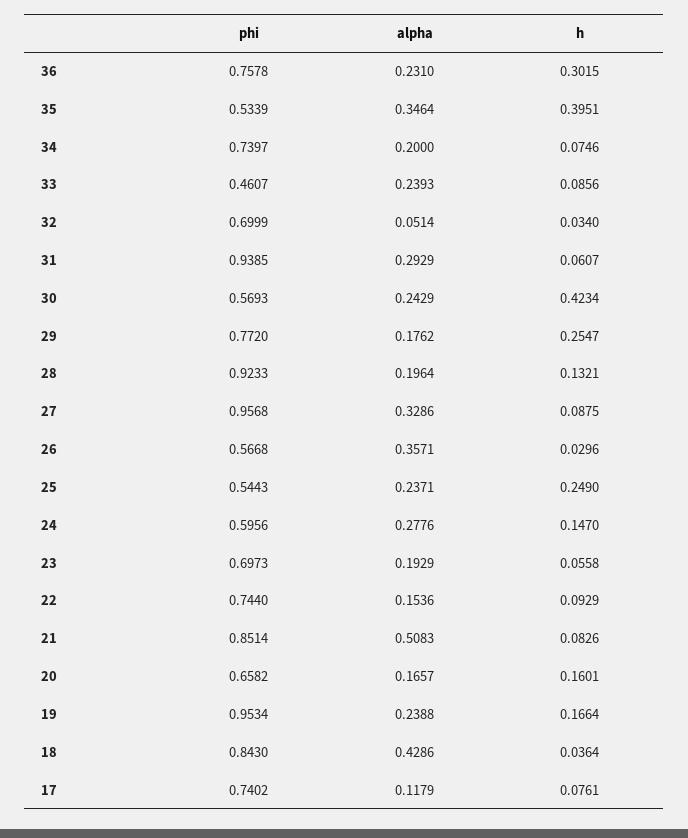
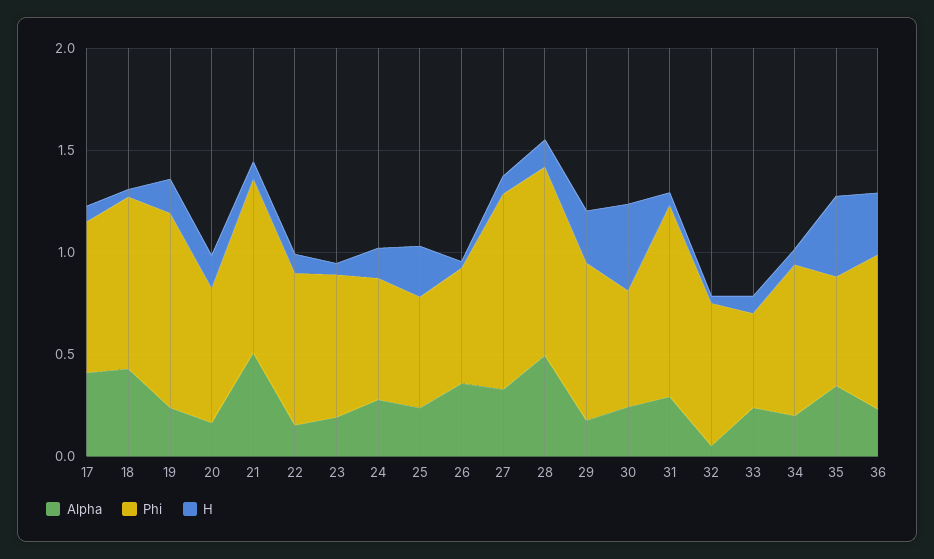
  {
    "phi": {
      "36": 0.7578,
      "35": 0.5339,
      "34": 0.7397,
      "33": 0.4607,
      "32": 0.6999,
      "31": 0.9385,
      "30": 0.5693,
      "29": 0.772,
      "28": 0.9233,
      "27": 0.9568,
      "26": 0.5668,
      "25": 0.5443,
      "24": 0.5956,
      "23": 0.6973,
      "22": 0.744,
      "21": 0.8514,
      "20": 0.6582,
      "19": 0.9534,
      "18": 0.843,
      "17": 0.7402
    },
    "alpha": {
      "36": 0.231,
      "35": 0.3464,
      "34": 0.2,
      "33": 0.2393,
      "32": 0.0514,
      "31": 0.2929,
      "30": 0.2429,
      "29": 0.1762,
-     "28": 0.1964,
+     "28": 0.5,
      "27": 0.3286,
      "26": 0.3571,
      "25": 0.2371,
      "24": 0.2776,
      "23": 0.1929,
      "22": 0.1536,
      "21": 0.5083,
      "20": 0.1657,
      "19": 0.2388,
      "18": 0.4286,
-     "17": 0.1179
+     "17": 0.4
    },
    "h": {
      "36": 0.3015,
      "35": 0.3951,
      "34": 0.0746,
      "33": 0.0856,
      "32": 0.034,
      "31": 0.0607,
      "30": 0.4234,
      "29": 0.2547,
      "28": 0.1321,
      "27": 0.0875,
      "26": 0.0296,
      "25": 0.249,
      "24": 0.147,
      "23": 0.0558,
      "22": 0.0929,
      "21": 0.0826,
      "20": 0.1601,
      "19": 0.1664,
      "18": 0.0364,
      "17": 0.0761
    }
  }

